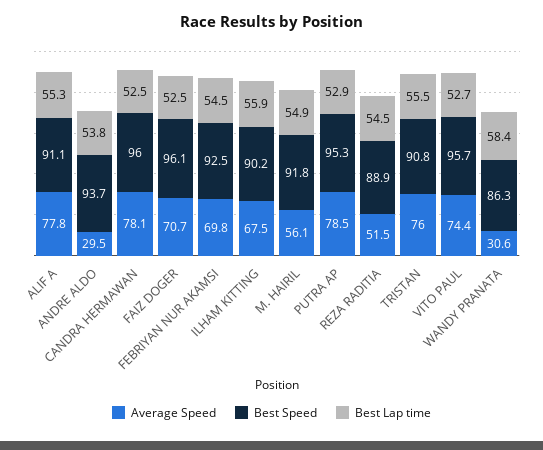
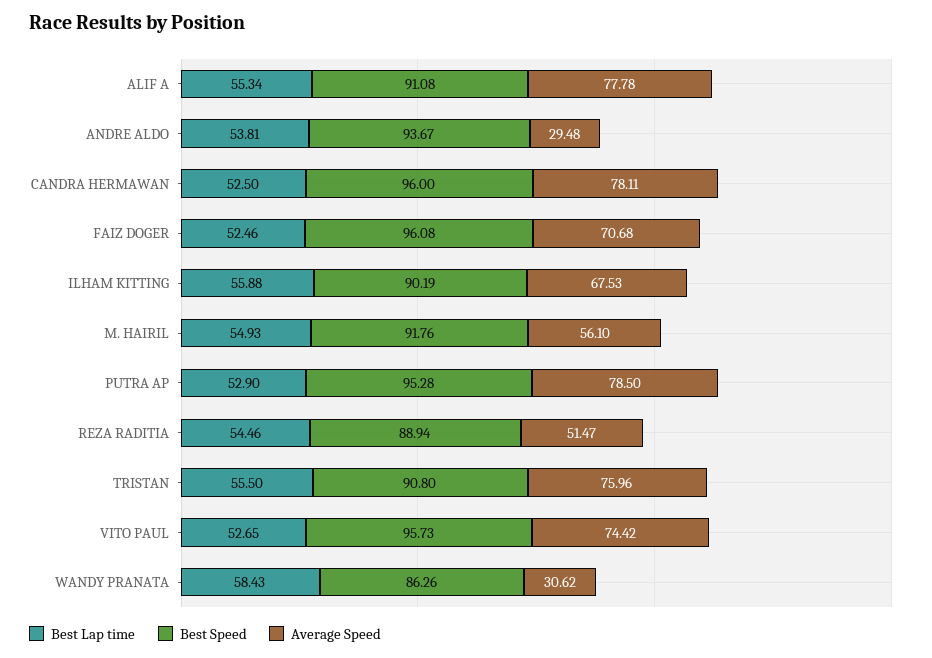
  {
    "Average Speed": {
      "ALIF A": 77.78,
      "ANDRE ALDO": 29.48,
      "CANDRA HERMAWAN": 78.11,
      "FAIZ DOGER": 70.68,
-     "FEBRIYAN NUR AKAMSI": 69.8,
      "ILHAM KITTING": 67.53,
      "M. HAIRIL": 56.1,
      "PUTRA AP": 78.5,
      "REZA RADITIA": 51.47,
      "TRISTAN": 75.96,
      "VITO PAUL": 74.42,
      "WANDY PRANATA": 30.62
    },
    "Best Speed": {
      "ALIF A": 91.08,
      "ANDRE ALDO": 93.67,
      "CANDRA HERMAWAN": 96,
      "FAIZ DOGER": 96.08,
-     "FEBRIYAN NUR AKAMSI": 92.5,
      "ILHAM KITTING": 90.19,
      "M. HAIRIL": 91.76,
      "PUTRA AP": 95.28,
      "REZA RADITIA": 88.94,
      "TRISTAN": 90.8,
      "VITO PAUL": 95.73,
      "WANDY PRANATA": 86.26
    },
    "Best Lap time": {
      "ALIF A": 55.34,
      "ANDRE ALDO": 53.81,
      "CANDRA HERMAWAN": 52.5,
      "FAIZ DOGER": 52.46,
-     "FEBRIYAN NUR AKAMSI": 54.5,
      "ILHAM KITTING": 55.88,
      "M. HAIRIL": 54.93,
      "PUTRA AP": 52.9,
      "REZA RADITIA": 54.46,
      "TRISTAN": 55.5,
      "VITO PAUL": 52.65,
      "WANDY PRANATA": 58.43
    }
  }

